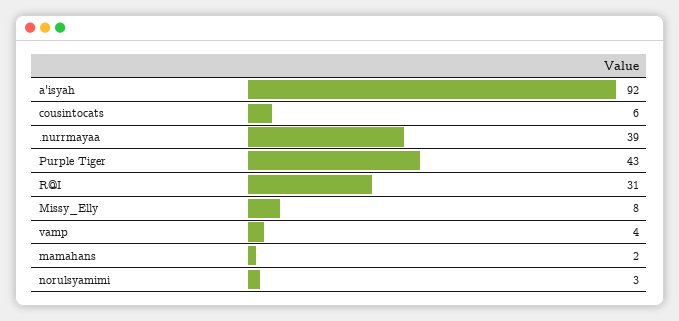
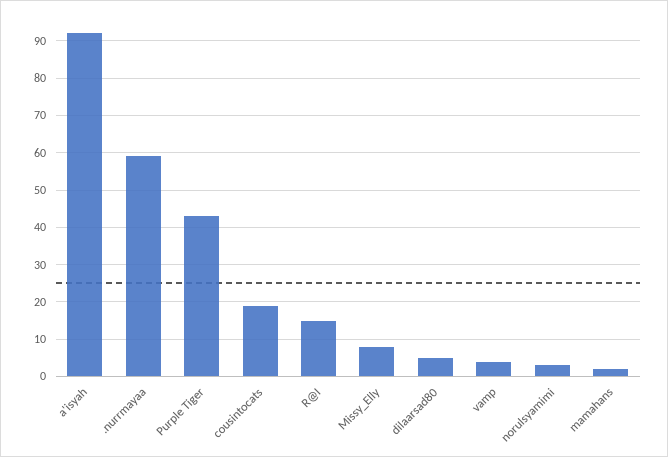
  {
    "a'isyah": 92,
-   "cousintocats": 6,
+   "cousintocats": 20,
-   ".nurrmayaa": 39,
+   ".nurrmayaa": 60,
    "Purple Tiger": 43,
-   "R@I": 31,
+   "R@I": 15,
    "Missy_Elly": 8,
    "vamp": 4,
    "mamahans": 2,
-   "norulsyamimi": 3
+   "norulsyamimi": 3,
+   "dilaarsad80": 5
  }

